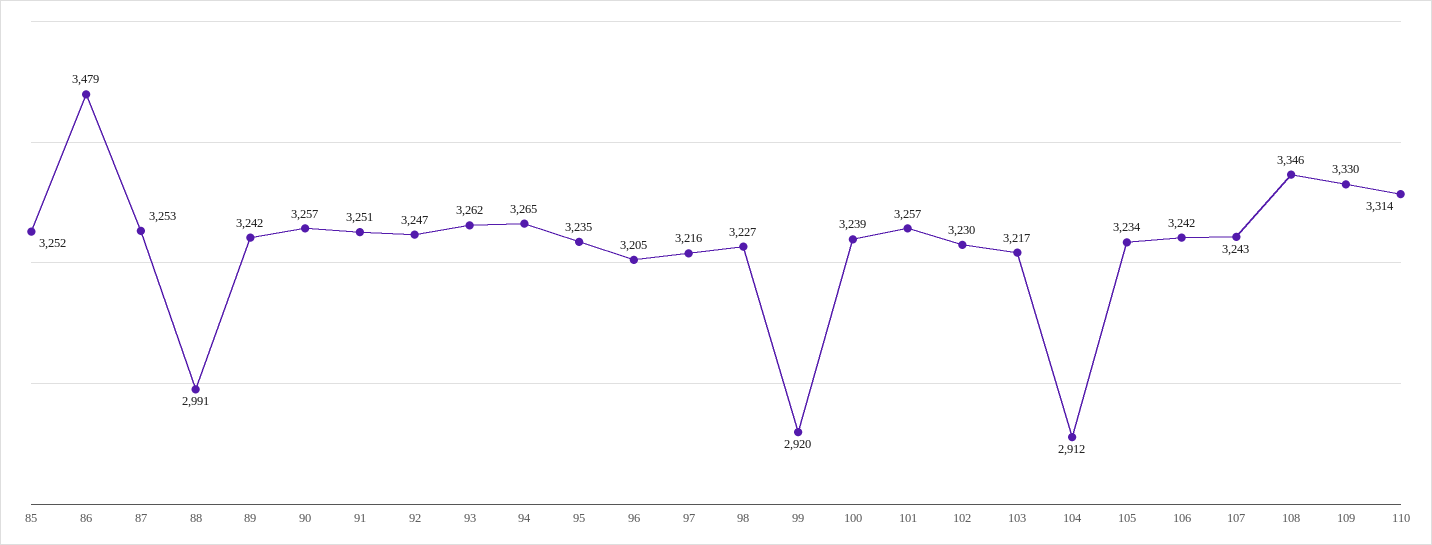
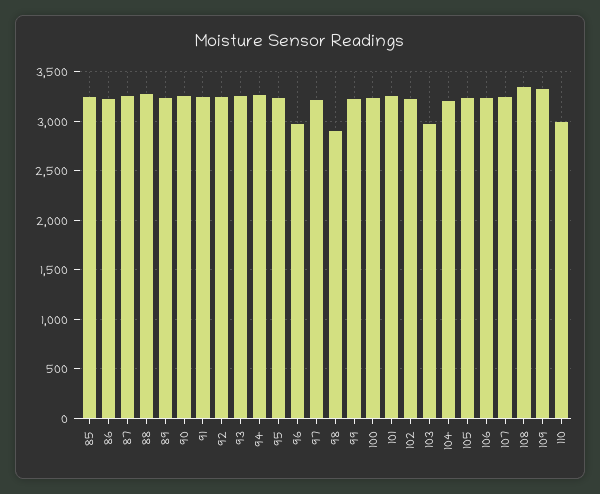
  {
    "85": 3252,
-   "86": 3479,
+   "86": 3200,
    "87": 3253,
-   "88": 2991,
+   "88": 3300,
    "89": 3242,
    "90": 3257,
    "91": 3251,
    "92": 3247,
    "93": 3262,
    "94": 3265,
    "95": 3235,
-   "96": 3205,
+   "96": 3000,
    "97": 3216,
-   "98": 3227,
+   "98": 2900,
-   "99": 2920,
+   "99": 3200,
    "100": 3239,
    "101": 3257,
    "102": 3230,
-   "103": 3217,
+   "103": 3000,
-   "104": 2912,
+   "104": 3200,
    "105": 3234,
    "106": 3242,
    "107": 3243,
    "108": 3346,
    "109": 3330,
-   "110": 3314
+   "110": 3000
  }

